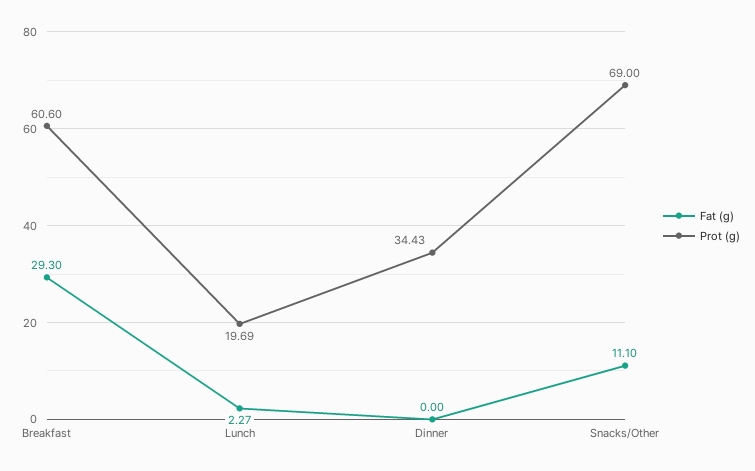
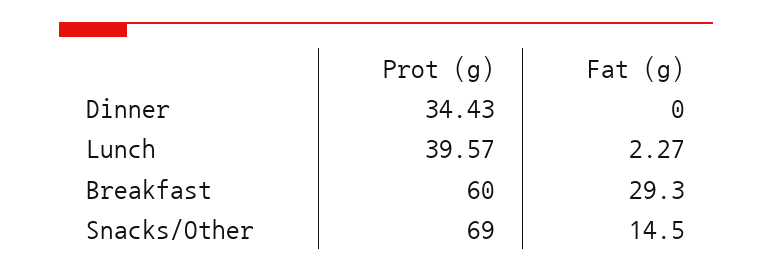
  {
    "Fat (g)": {
      "Breakfast": 29.3,
      "Lunch": 2.27,
      "Dinner": 0,
-     "Snacks/Other": 11.1
+     "Snacks/Other": 14.5
    },
    "Prot (g)": {
-     "Breakfast": 60.6,
+     "Breakfast": 60,
-     "Lunch": 19.69,
+     "Lunch": 39.57,
      "Dinner": 34.43,
      "Snacks/Other": 69
    }
  }

